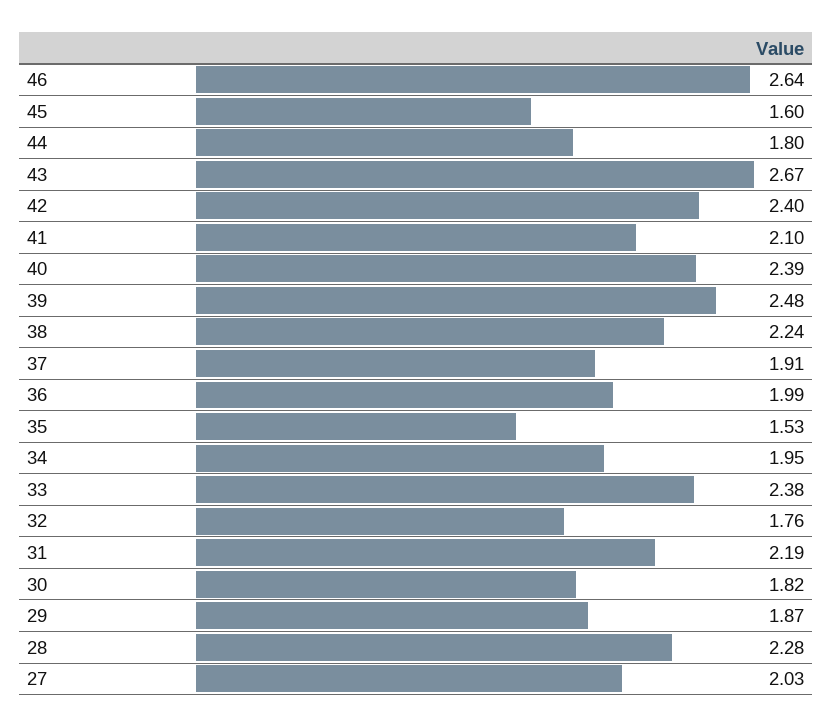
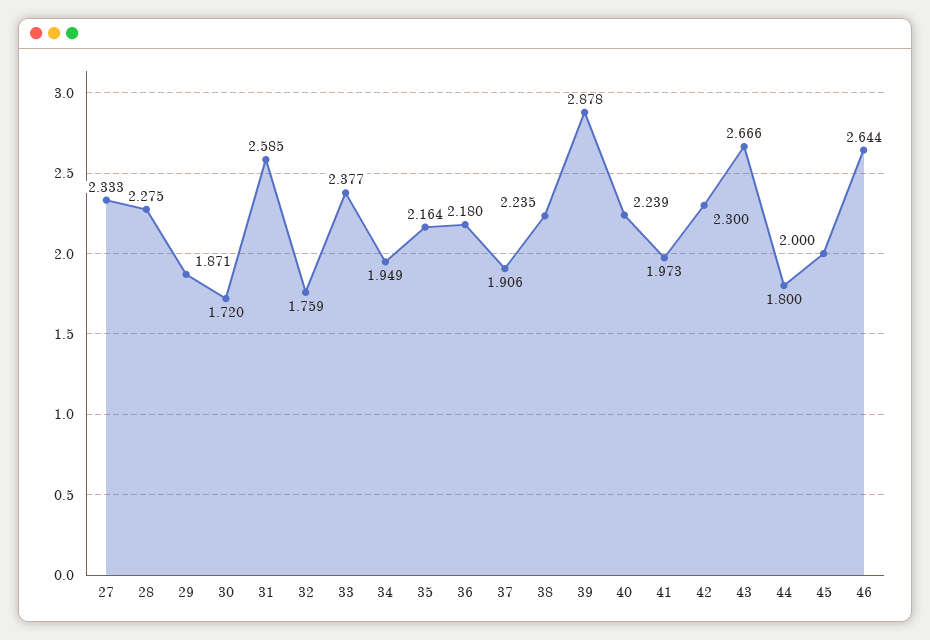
  {
    "46": 2.644,
-   "45": 1.6,
+   "45": 2,
    "44": 1.8,
    "43": 2.666,
-   "42": 2.4,
+   "42": 2.3,
-   "41": 2.1,
+   "41": 1.973,
-   "40": 2.39,
+   "40": 2.239,
-   "39": 2.48,
+   "39": 2.878,
    "38": 2.235,
    "37": 1.906,
-   "36": 1.99,
+   "36": 2.18,
-   "35": 1.53,
+   "35": 2.164,
    "34": 1.949,
    "33": 2.377,
    "32": 1.759,
-   "31": 2.19,
+   "31": 2.585,
-   "30": 1.82,
+   "30": 1.72,
    "29": 1.871,
    "28": 2.275,
-   "27": 2.03
+   "27": 2.333
  }

